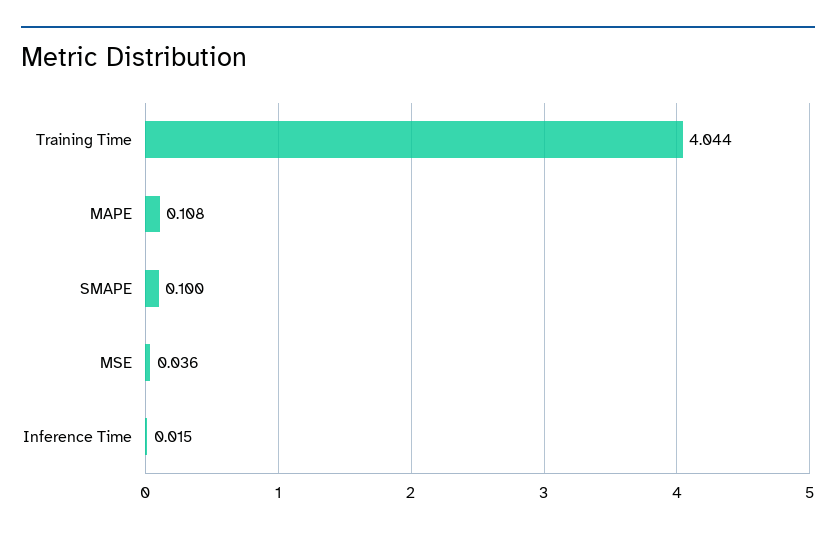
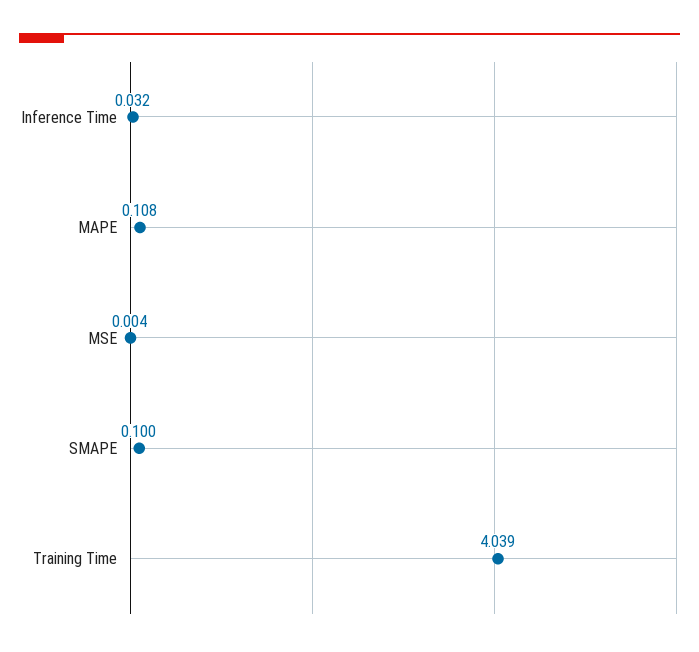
  {
-   "Training Time": 4.044,
+   "Training Time": 4.039,
    "MAPE": 0.108,
    "SMAPE": 0.1,
-   "MSE": 0.036,
+   "MSE": 0.004,
-   "Inference Time": 0.015
+   "Inference Time": 0.032
  }

